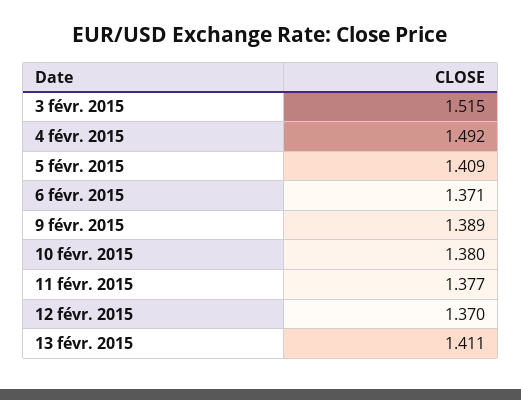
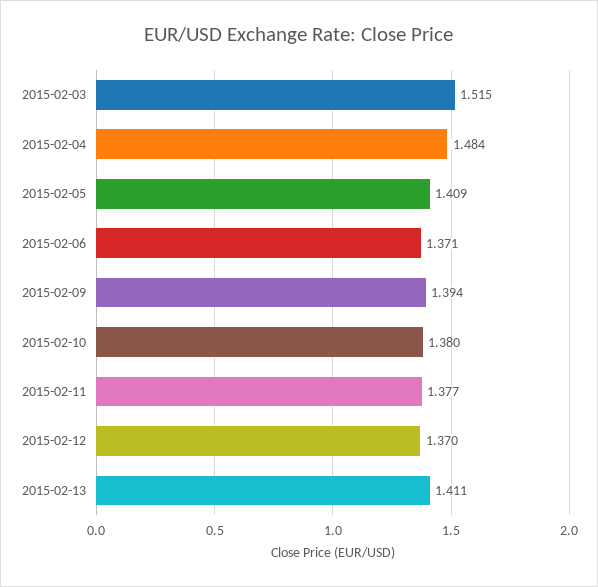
  {
    "3 févr. 2015": 1.515,
-   "4 févr. 2015": 1.492,
+   "4 févr. 2015": 1.484,
    "5 févr. 2015": 1.409,
    "6 févr. 2015": 1.371,
-   "9 févr. 2015": 1.389,
+   "9 févr. 2015": 1.394,
    "10 févr. 2015": 1.38,
    "11 févr. 2015": 1.377,
    "12 févr. 2015": 1.37,
    "13 févr. 2015": 1.411
  }

